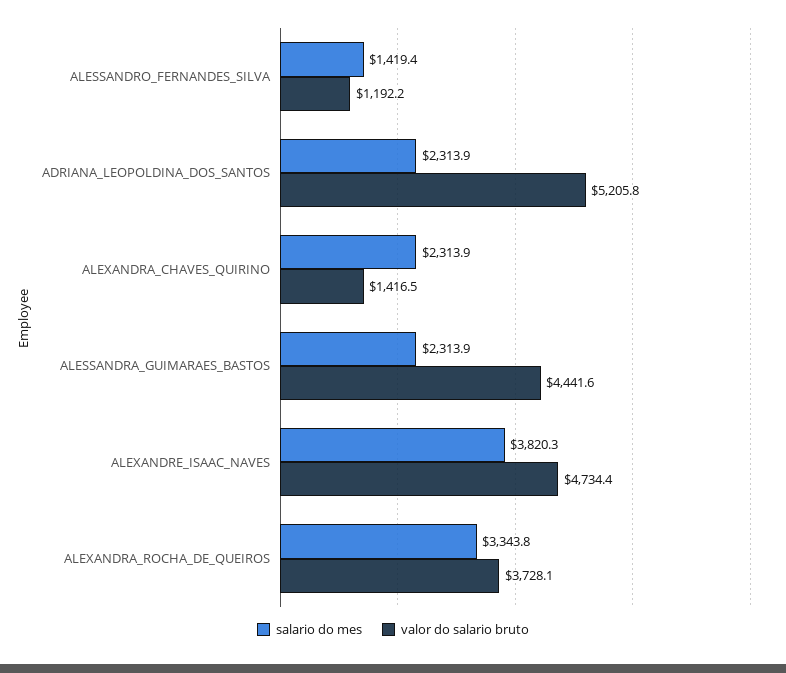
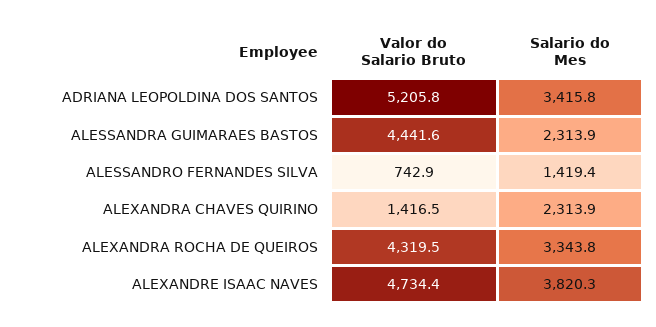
  {
    "salario do mes": {
      "ALESSANDRO_FERNANDES_SILVA": 1419.4,
-     "ADRIANA_LEOPOLDINA_DOS_SANTOS": 2313.9,
+     "ADRIANA_LEOPOLDINA_DOS_SANTOS": 3415.8,
      "ALEXANDRA_CHAVES_QUIRINO": 2313.9,
      "ALESSANDRA_GUIMARAES_BASTOS": 2313.9,
      "ALEXANDRE_ISAAC_NAVES": 3820.3,
      "ALEXANDRA_ROCHA_DE_QUEIROS": 3343.8
    },
    "valor do salario bruto": {
-     "ALESSANDRO_FERNANDES_SILVA": 1192.2,
+     "ALESSANDRO_FERNANDES_SILVA": 742.9,
      "ADRIANA_LEOPOLDINA_DOS_SANTOS": 5205.8,
      "ALEXANDRA_CHAVES_QUIRINO": 1416.5,
      "ALESSANDRA_GUIMARAES_BASTOS": 4441.6,
      "ALEXANDRE_ISAAC_NAVES": 4734.4,
-     "ALEXANDRA_ROCHA_DE_QUEIROS": 3728.1
+     "ALEXANDRA_ROCHA_DE_QUEIROS": 4319.5
    }
  }

